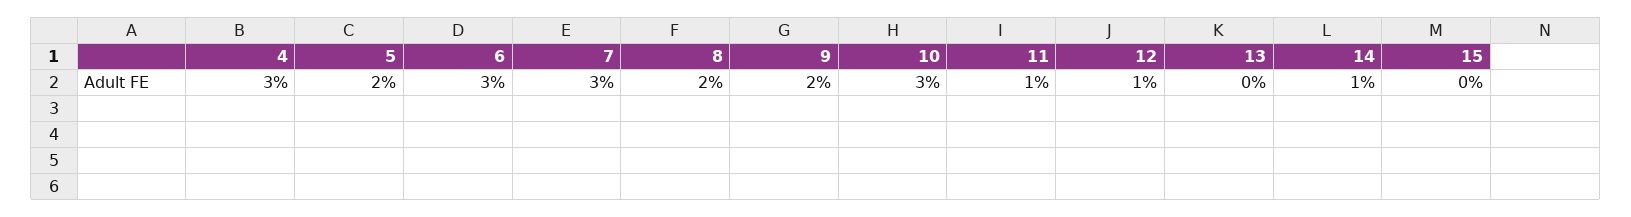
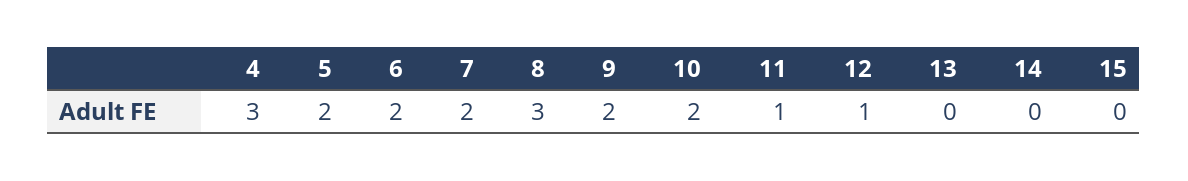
  {
    "4": 3,
    "5": 2,
-   "6": 3,
+   "6": 2,
-   "7": 3,
+   "7": 2,
-   "8": 2,
+   "8": 3,
    "9": 2,
-   "10": 3,
+   "10": 2,
    "11": 1,
    "12": 1,
    "13": 0,
-   "14": 1,
+   "14": 0,
    "15": 0
  }

